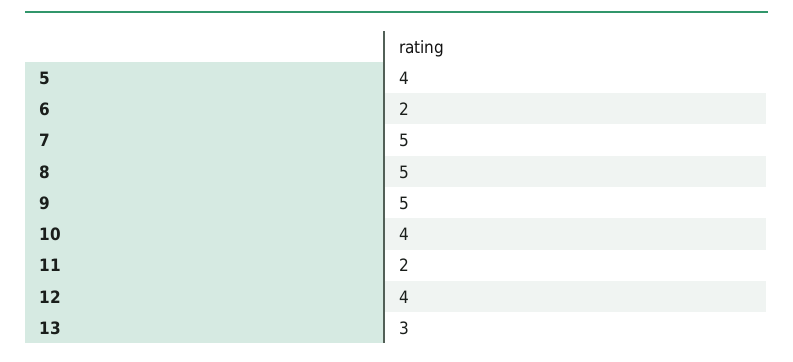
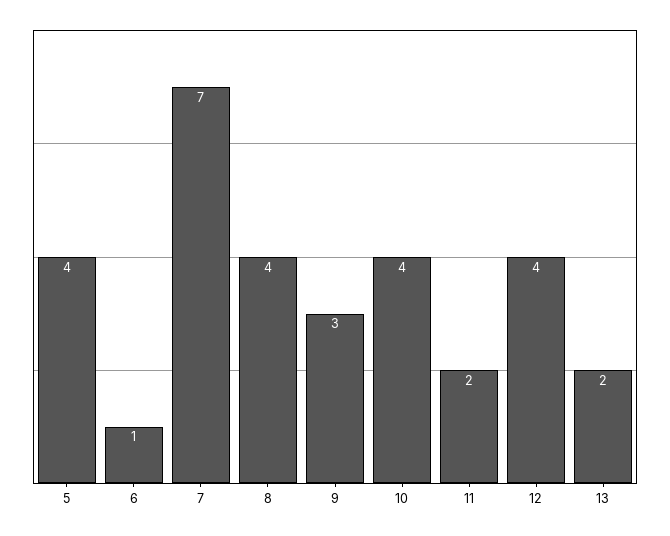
  {
    "5": 4,
-   "6": 2,
+   "6": 1,
-   "7": 5,
+   "7": 7,
-   "8": 5,
+   "8": 4,
-   "9": 5,
+   "9": 3,
    "10": 4,
    "11": 2,
    "12": 4,
-   "13": 3
+   "13": 2
  }

